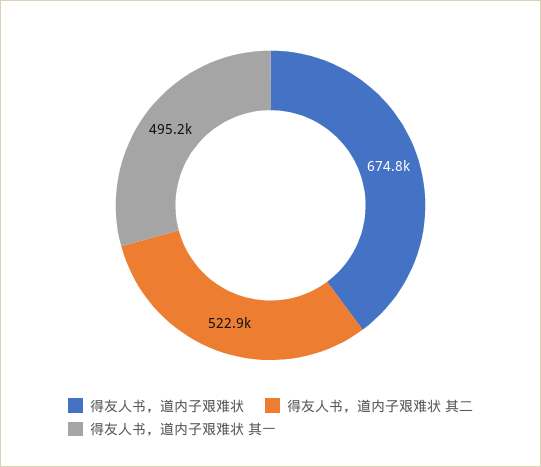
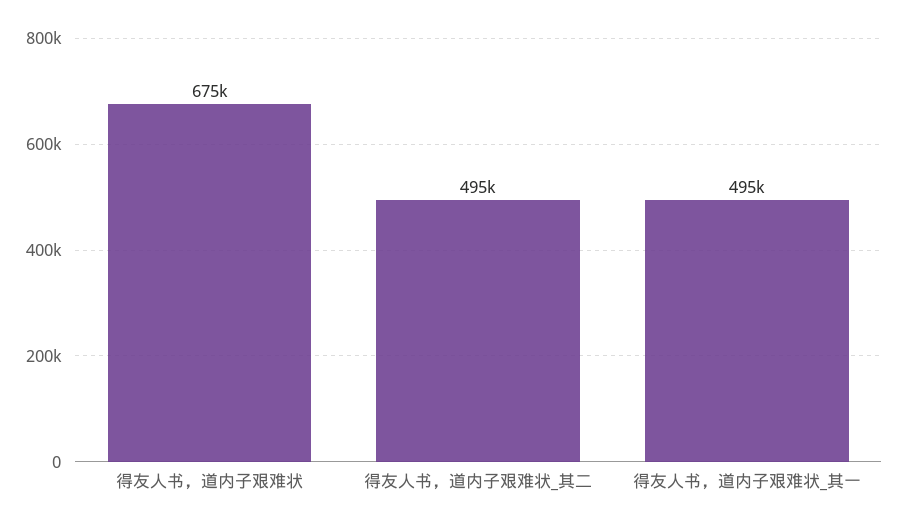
  {
    "得友人书，道内子艰难状": 674800,
-   "得友人书，道内子艰难状 其二": 522900,
+   "得友人书，道内子艰难状 其二": 495000,
    "得友人书，道内子艰难状 其一": 495200
  }

